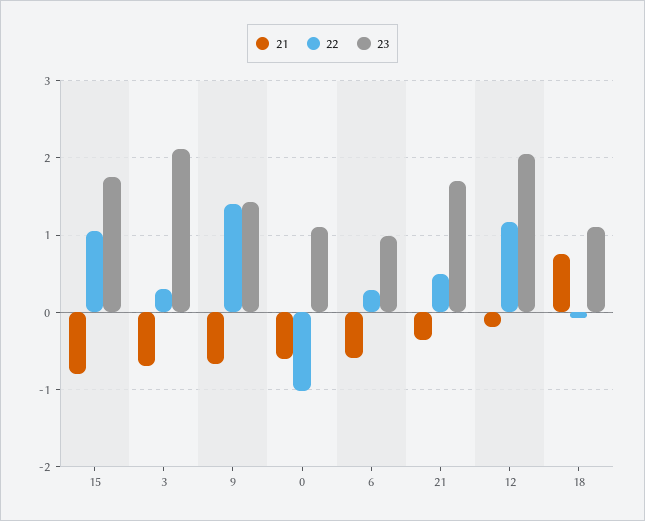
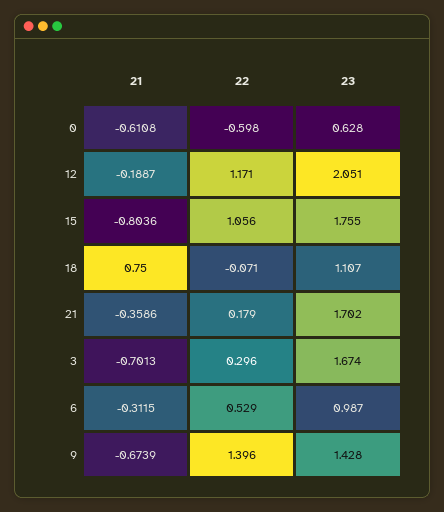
  {
    "21": {
      "15": -0.8036,
      "3": -0.7013,
      "9": -0.6739,
      "0": -0.6108,
-     "6": -0.6,
+     "6": -0.3115,
      "21": -0.3586,
      "12": -0.1887,
      "18": 0.75
    },
    "22": {
      "15": 1.056,
      "3": 0.296,
      "9": 1.396,
-     "0": -1,
+     "0": -0.598,
-     "6": 0.3,
+     "6": 0.529,
-     "21": 0.5,
+     "21": 0.179,
      "12": 1.171,
      "18": -0.071
    },
    "23": {
      "15": 1.755,
-     "3": 2.1,
+     "3": 1.674,
      "9": 1.428,
-     "0": 1.1,
+     "0": 0.628,
      "6": 0.987,
      "21": 1.702,
      "12": 2.051,
      "18": 1.107
    }
  }

